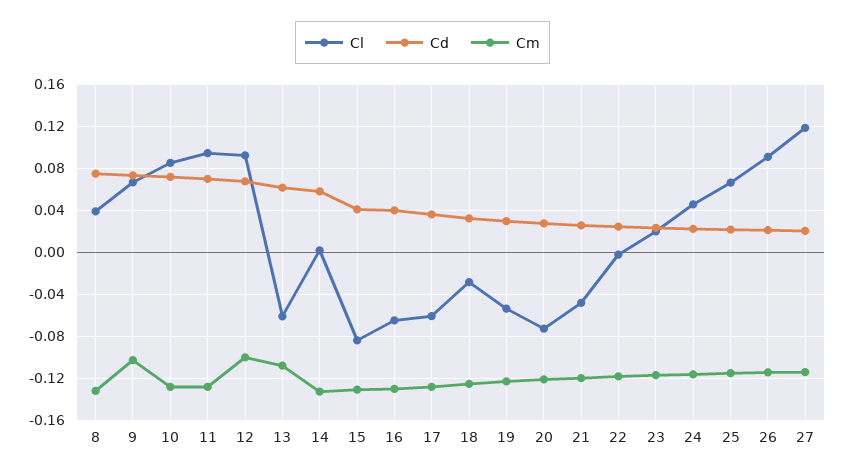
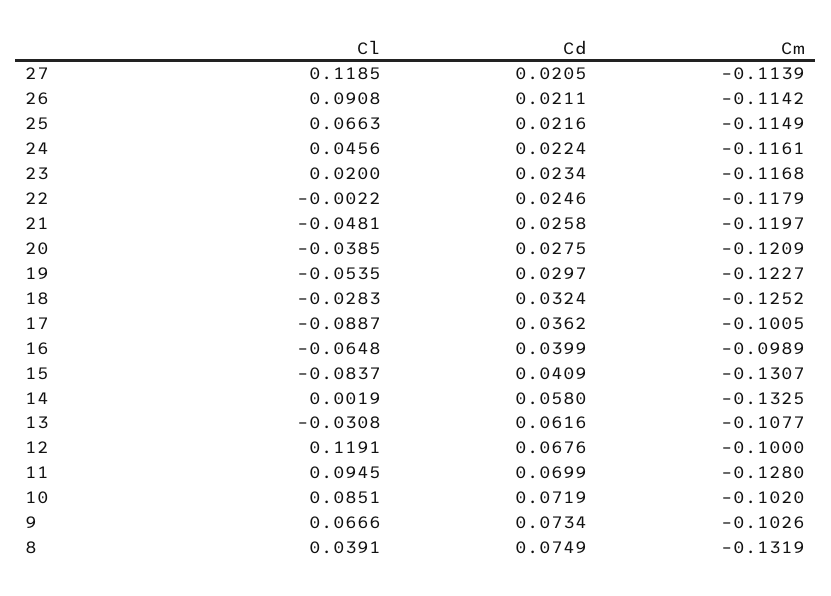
  {
    "Cl": {
      "8": 0.0391,
      "9": 0.0666,
      "10": 0.0851,
      "11": 0.0945,
-     "12": 0.09,
+     "12": 0.1191,
-     "13": -0.06,
+     "13": -0.0308,
      "14": 0.0019,
      "15": -0.0837,
      "16": -0.0648,
-     "17": -0.06,
+     "17": -0.0887,
      "18": -0.0283,
      "19": -0.0535,
-     "20": -0.07,
+     "20": -0.0385,
      "21": -0.0481,
      "22": -0.0022,
      "23": 0.02,
      "24": 0.0456,
      "25": 0.0663,
      "26": 0.0908,
      "27": 0.1185
    },
    "Cd": {
      "8": 0.0749,
      "9": 0.0734,
      "10": 0.0719,
      "11": 0.0699,
      "12": 0.0676,
      "13": 0.0616,
      "14": 0.058,
      "15": 0.0409,
      "16": 0.0399,
      "17": 0.0362,
      "18": 0.0324,
      "19": 0.0297,
      "20": 0.0275,
      "21": 0.0258,
      "22": 0.0246,
      "23": 0.0234,
      "24": 0.0224,
      "25": 0.0216,
      "26": 0.0211,
      "27": 0.0205
    },
    "Cm": {
      "8": -0.1319,
      "9": -0.1026,
-     "10": -0.13,
+     "10": -0.102,
      "11": -0.128,
      "12": -0.1,
      "13": -0.1077,
      "14": -0.1325,
      "15": -0.1307,
-     "16": -0.13,
+     "16": -0.0989,
-     "17": -0.13,
+     "17": -0.1005,
      "18": -0.1252,
      "19": -0.1227,
      "20": -0.1209,
      "21": -0.1197,
      "22": -0.1179,
      "23": -0.1168,
      "24": -0.1161,
      "25": -0.1149,
      "26": -0.1142,
      "27": -0.1139
    }
  }

